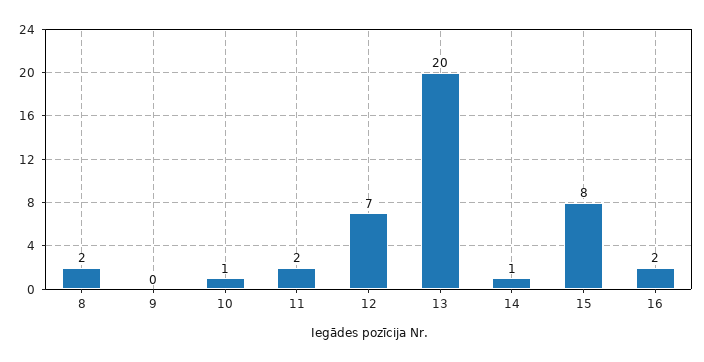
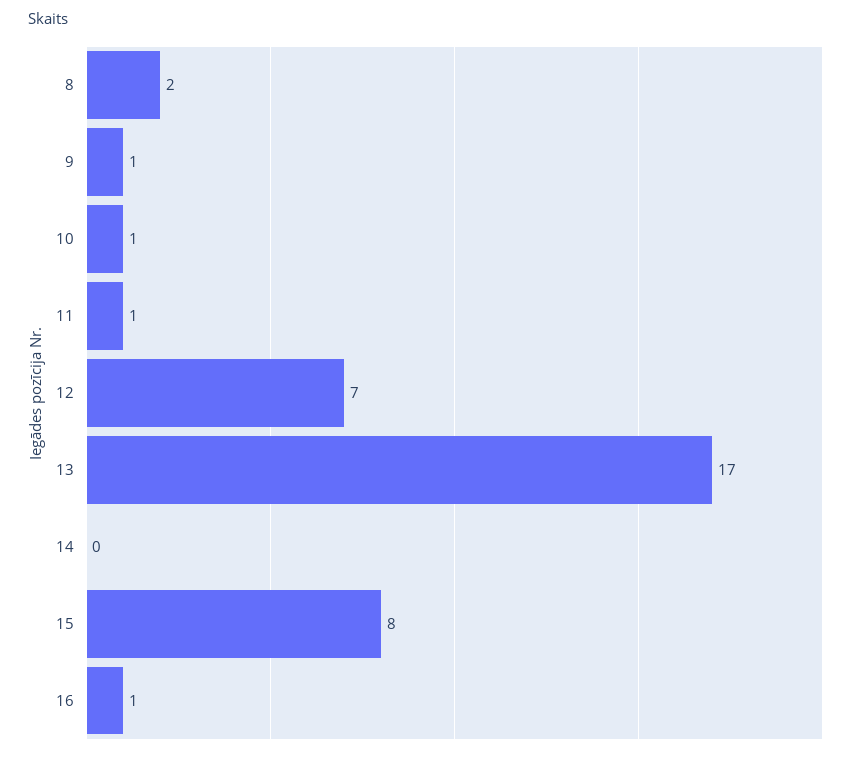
  {
    "8": 2,
-   "9": 0,
+   "9": 1,
    "10": 1,
-   "11": 2,
+   "11": 1,
    "12": 7,
-   "13": 20,
+   "13": 17,
-   "14": 1,
+   "14": 0,
    "15": 8,
-   "16": 2
+   "16": 1
  }

